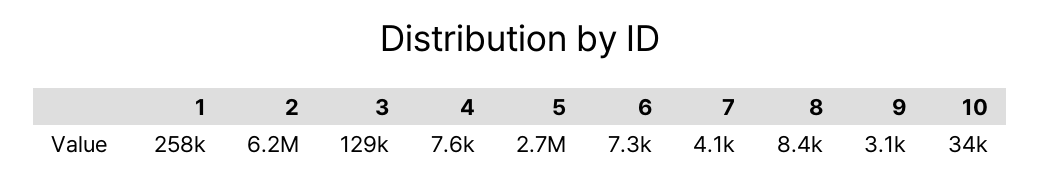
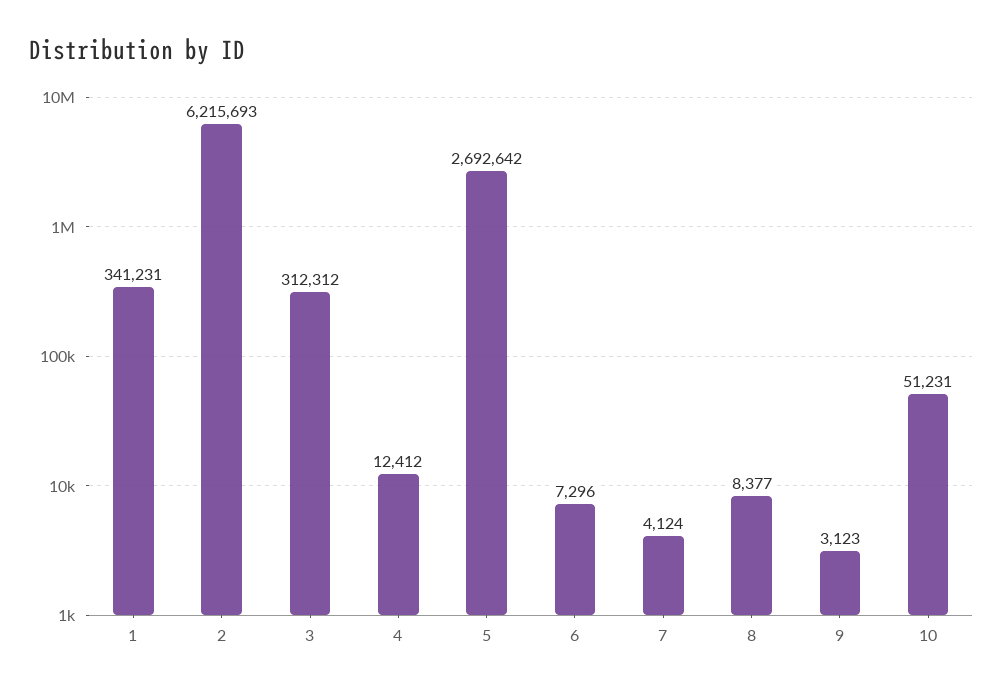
  {
-   "1": 258000,
+   "1": 341231,
    "2": 6215693,
-   "3": 129000,
+   "3": 312312,
-   "4": 7600,
+   "4": 12412,
    "5": 2692642,
    "6": 7296,
    "7": 4124,
    "8": 8377,
    "9": 3123,
-   "10": 34000
+   "10": 51231
  }

